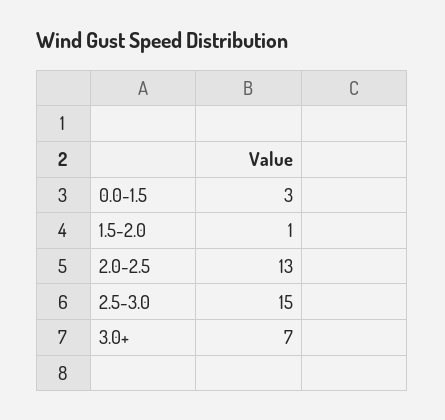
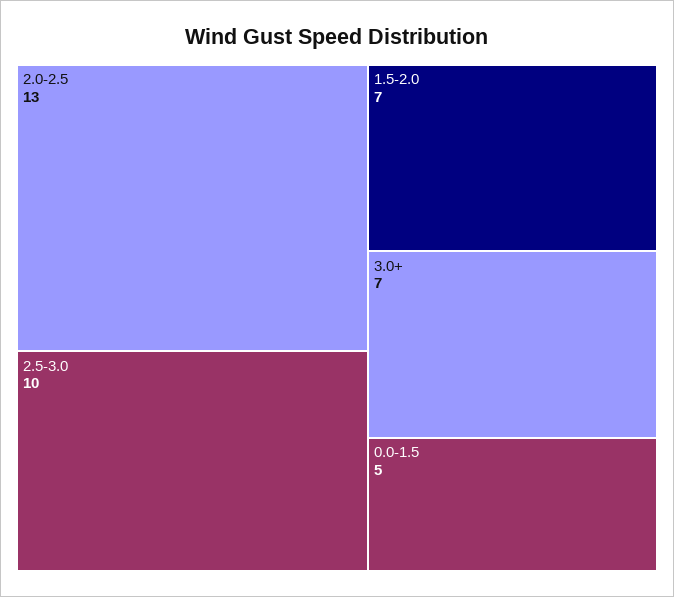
  {
-   "0.0-1.5": 3,
+   "0.0-1.5": 5,
-   "1.5-2.0": 1,
+   "1.5-2.0": 7,
    "2.0-2.5": 13,
-   "2.5-3.0": 15,
+   "2.5-3.0": 10,
    "3.0+": 7
  }

